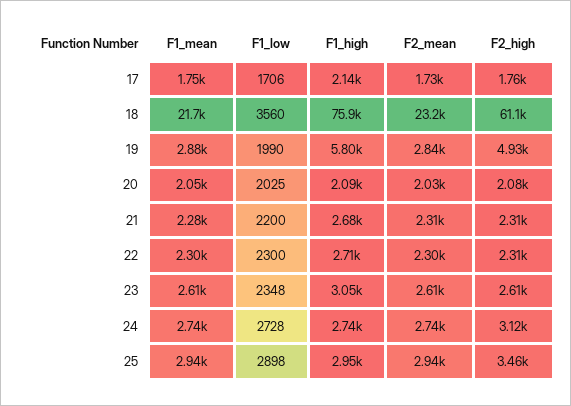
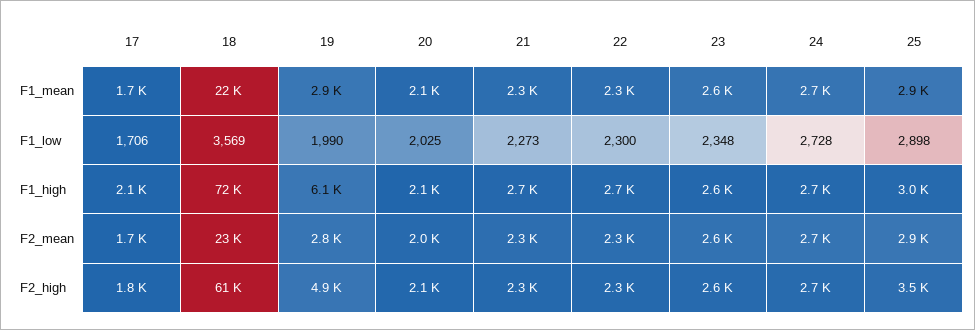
  {
    "F1_mean": {
      "17": 1750,
      "18": 21700,
      "19": 2880,
      "20": 2050,
      "21": 2280,
      "22": 2300,
      "23": 2610,
      "24": 2740,
      "25": 2940
    },
    "F1_low": {
      "17": 1706,
-     "18": 3560,
+     "18": 3569,
      "19": 1990,
      "20": 2025,
-     "21": 2200,
+     "21": 2273,
      "22": 2300,
      "23": 2348,
      "24": 2728,
      "25": 2898
    },
    "F1_high": {
      "17": 2140,
-     "18": 75900,
+     "18": 72000,
-     "19": 5800,
+     "19": 6100,
      "20": 2090,
      "21": 2680,
      "22": 2710,
-     "23": 3050,
+     "23": 2600,
      "24": 2740,
      "25": 2950
    },
    "F2_mean": {
      "17": 1730,
      "18": 23200,
      "19": 2840,
      "20": 2030,
      "21": 2310,
      "22": 2300,
      "23": 2610,
      "24": 2740,
      "25": 2940
    },
    "F2_high": {
      "17": 1760,
      "18": 61100,
      "19": 4930,
      "20": 2080,
      "21": 2310,
      "22": 2310,
      "23": 2610,
-     "24": 3120,
+     "24": 2700,
      "25": 3460
    }
  }

